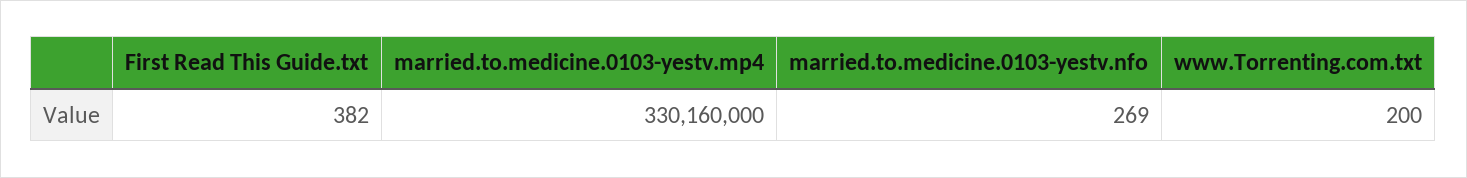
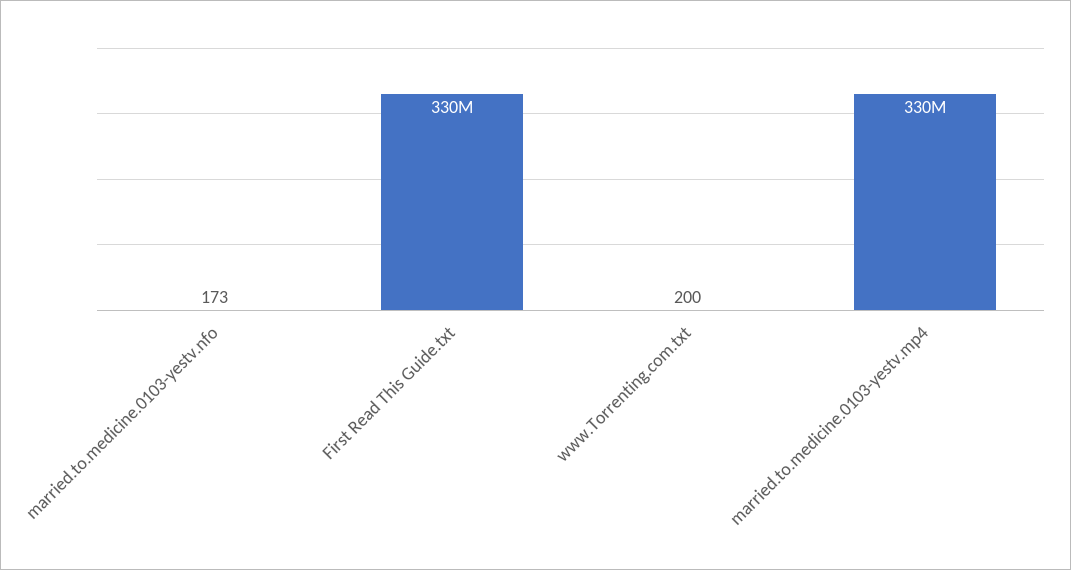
  {
-   "First Read This Guide.txt": 382,
+   "First Read This Guide.txt": 330000000,
    "married.to.medicine.0103-yestv.mp4": 330160000,
-   "married.to.medicine.0103-yestv.nfo": 269,
+   "married.to.medicine.0103-yestv.nfo": 173,
    "www.Torrenting.com.txt": 200
  }

